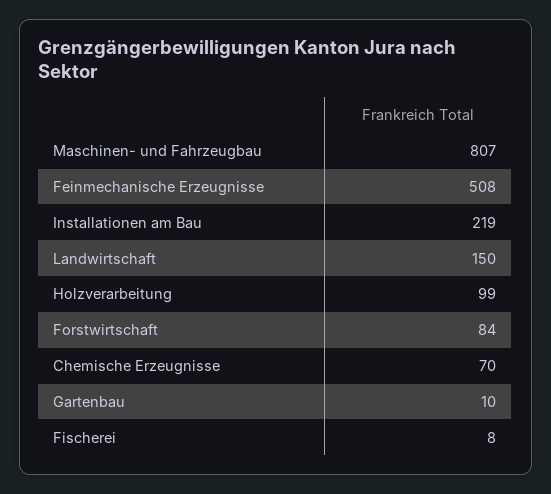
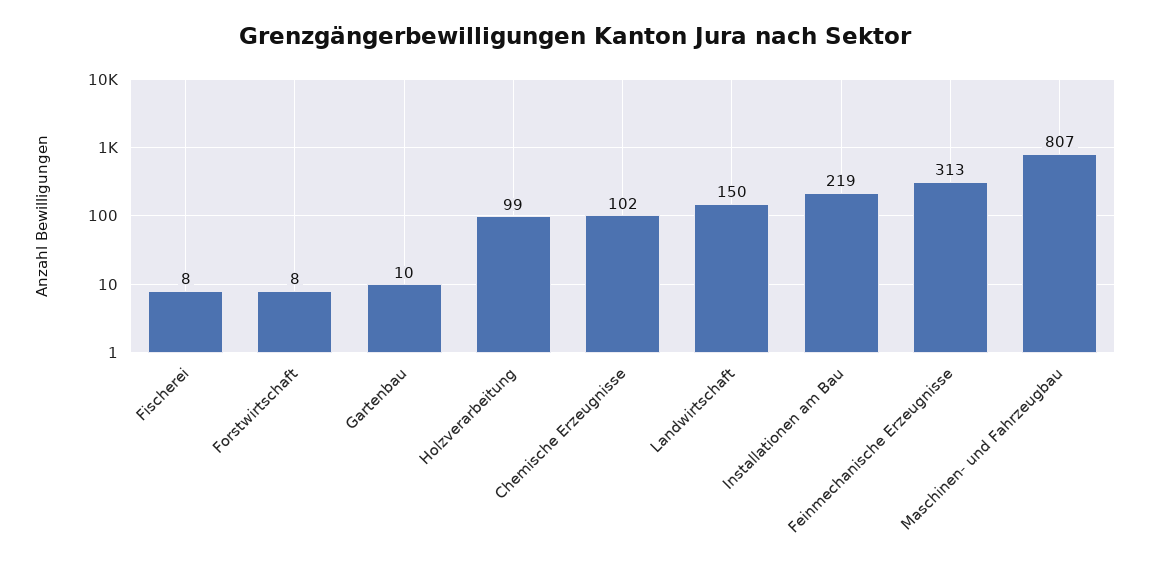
  {
    "Maschinen- und Fahrzeugbau": 807,
-   "Feinmechanische Erzeugnisse": 508,
+   "Feinmechanische Erzeugnisse": 313,
    "Installationen am Bau": 219,
    "Landwirtschaft": 150,
    "Holzverarbeitung": 99,
-   "Forstwirtschaft": 84,
+   "Forstwirtschaft": 8,
-   "Chemische Erzeugnisse": 70,
+   "Chemische Erzeugnisse": 102,
    "Gartenbau": 10,
    "Fischerei": 8
  }

